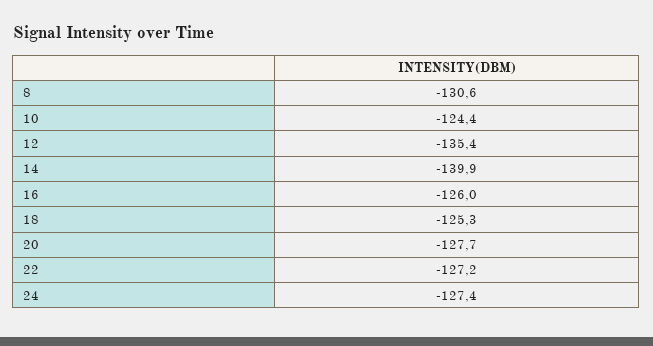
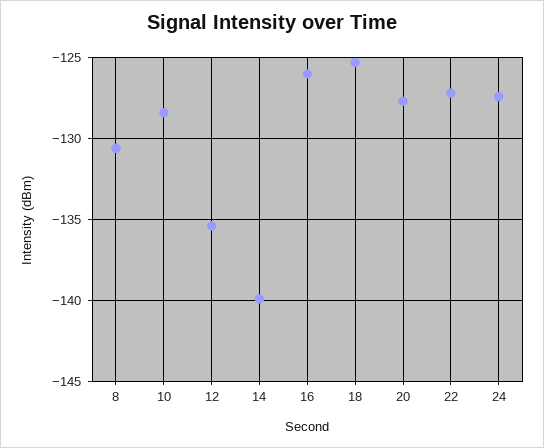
  {
    "8": -130.6,
-   "10": -124.4,
+   "10": -128.5,
    "12": -135.4,
    "14": -139.9,
    "16": -126,
    "18": -125.3,
    "20": -127.7,
    "22": -127.2,
    "24": -127.4
  }

